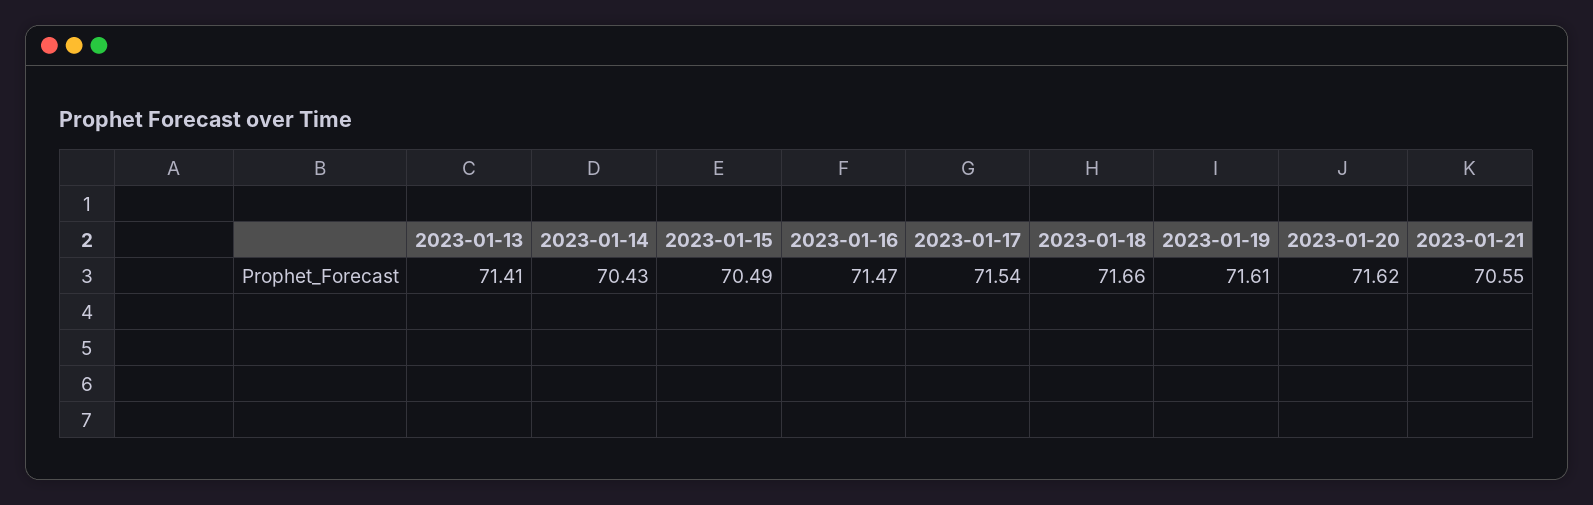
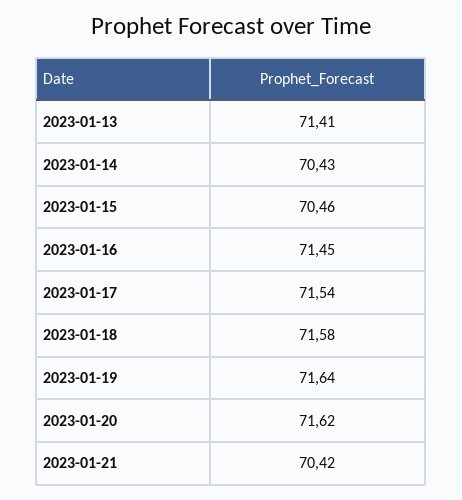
  {
    "2023-01-13": 71.41,
    "2023-01-14": 70.43,
-   "2023-01-15": 70.49,
+   "2023-01-15": 70.46,
-   "2023-01-16": 71.47,
+   "2023-01-16": 71.45,
    "2023-01-17": 71.54,
-   "2023-01-18": 71.66,
+   "2023-01-18": 71.58,
-   "2023-01-19": 71.61,
+   "2023-01-19": 71.64,
    "2023-01-20": 71.62,
-   "2023-01-21": 70.55
+   "2023-01-21": 70.42
  }

